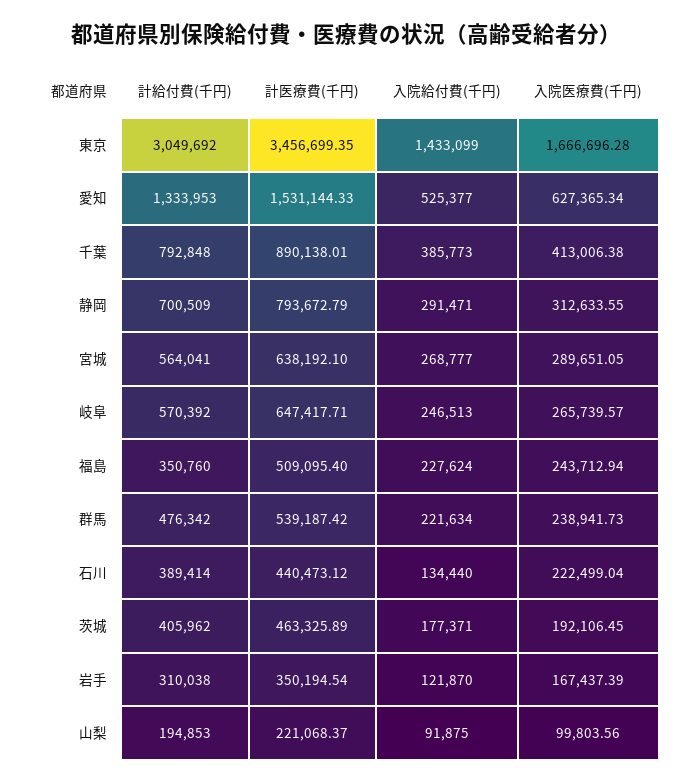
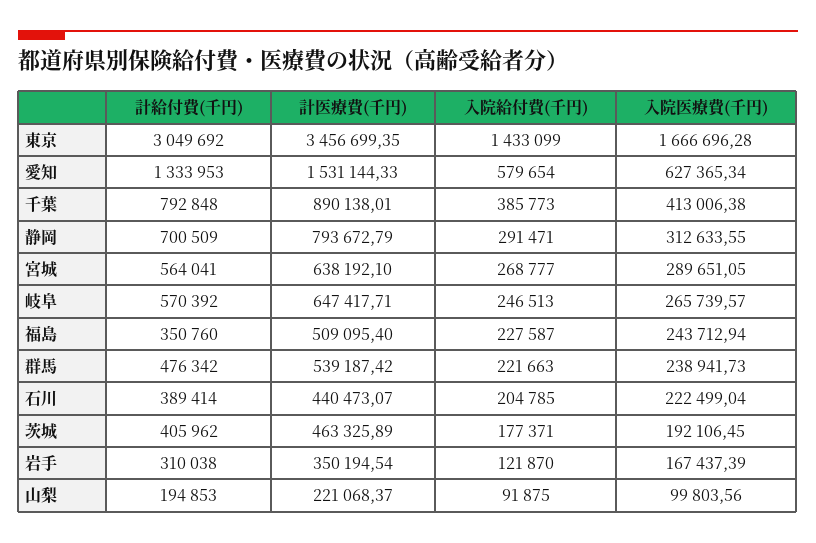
  {
    "計給付費(千円)": {
      "東京": 3049692,
      "愛知": 1333953,
      "千葉": 792848,
      "静岡": 700509,
      "宮城": 564041,
      "岐阜": 570392,
      "福島": 350760,
      "群馬": 476342,
      "石川": 389414,
      "茨城": 405962,
      "岩手": 310038,
      "山梨": 194853
    },
    "計医療費(千円)": {
      "東京": 3456699.35,
      "愛知": 1531144.33,
      "千葉": 890138.01,
      "静岡": 793672.79,
      "宮城": 638192.1,
      "岐阜": 647417.71,
      "福島": 509095.4,
      "群馬": 539187.42,
-     "石川": 440473.12,
+     "石川": 440473.07,
      "茨城": 463325.89,
      "岩手": 350194.54,
      "山梨": 221068.37
    },
    "入院給付費(千円)": {
      "東京": 1433099,
-     "愛知": 525377,
+     "愛知": 579654,
      "千葉": 385773,
      "静岡": 291471,
      "宮城": 268777,
      "岐阜": 246513,
-     "福島": 227624,
+     "福島": 227587,
-     "群馬": 221634,
+     "群馬": 221663,
-     "石川": 134440,
+     "石川": 204785,
      "茨城": 177371,
      "岩手": 121870,
      "山梨": 91875
    },
    "入院医療費(千円)": {
      "東京": 1666696.28,
      "愛知": 627365.34,
      "千葉": 413006.38,
      "静岡": 312633.55,
      "宮城": 289651.05,
      "岐阜": 265739.57,
      "福島": 243712.94,
      "群馬": 238941.73,
      "石川": 222499.04,
      "茨城": 192106.45,
      "岩手": 167437.39,
      "山梨": 99803.56
    }
  }

